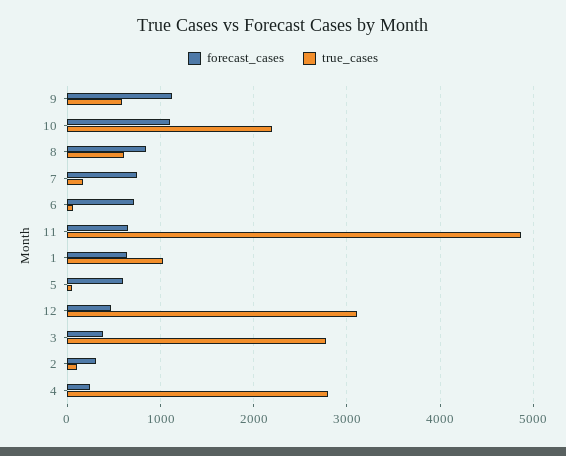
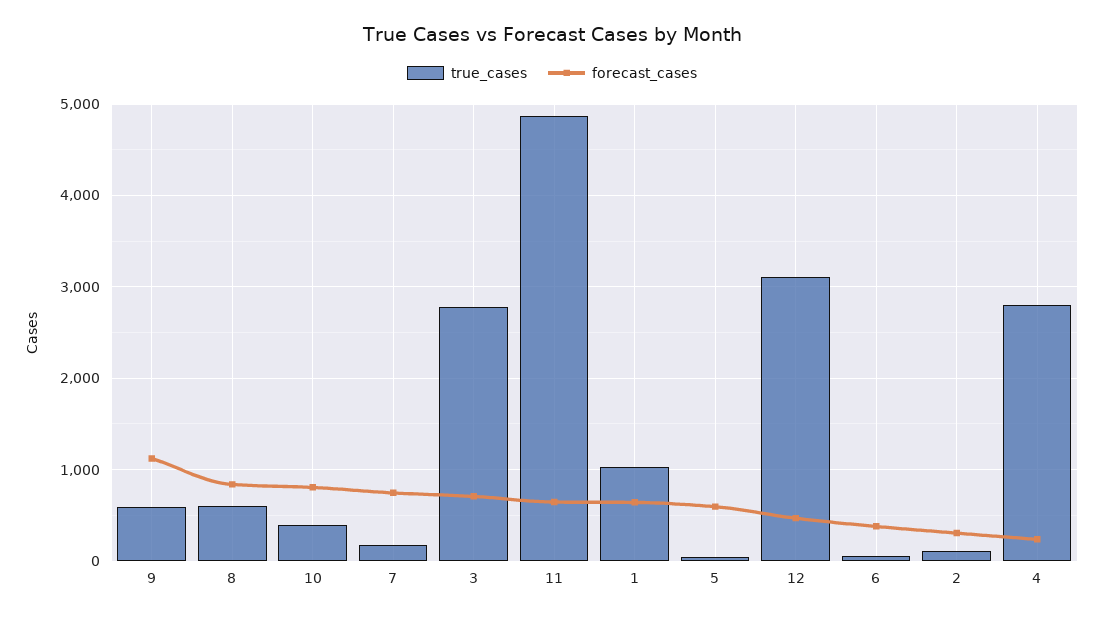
  {
    "forecast_cases": {
      "9": 1100,
-     "10": 1100,
+     "10": 800,
      "8": 800,
      "7": 700,
-     "6": 700,
+     "6": 400,
      "11": 600,
      "1": 600,
      "5": 600,
      "12": 500,
-     "3": 400,
+     "3": 700,
      "2": 300,
      "4": 200
    },
    "true_cases": {
      "9": 600,
-     "10": 2200,
+     "10": 400,
      "8": 600,
      "7": 200,
      "6": 100,
      "11": 4900,
      "1": 1000,
      "5": 0,
      "12": 3100,
      "3": 2800,
      "2": 100,
      "4": 2800
    }
  }

